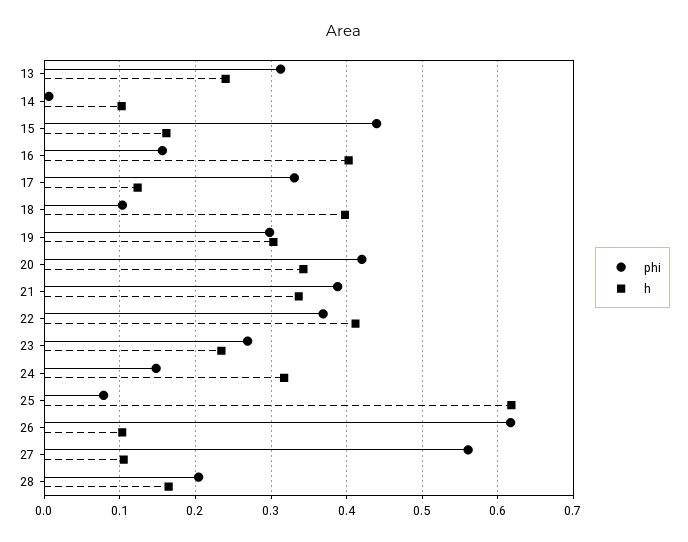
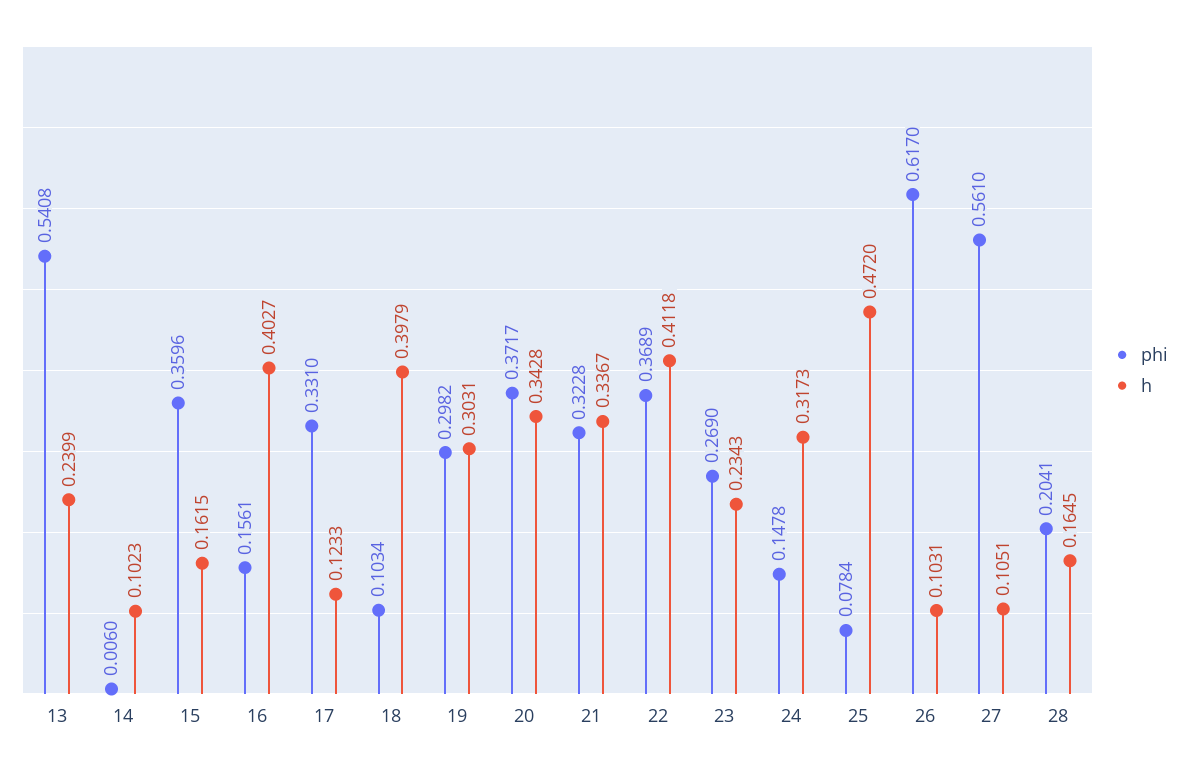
  {
    "phi": {
-     "13": 0.31,
+     "13": 0.5408,
      "14": 0.006,
-     "15": 0.44,
+     "15": 0.3596,
      "16": 0.1561,
      "17": 0.331,
      "18": 0.1034,
      "19": 0.2982,
-     "20": 0.42,
+     "20": 0.3717,
-     "21": 0.39,
+     "21": 0.3228,
      "22": 0.3689,
      "23": 0.269,
      "24": 0.1478,
      "25": 0.0784,
      "26": 0.617,
      "27": 0.561,
      "28": 0.2041
    },
    "h": {
      "13": 0.2399,
      "14": 0.1023,
      "15": 0.1615,
      "16": 0.4027,
      "17": 0.1233,
      "18": 0.3979,
      "19": 0.3031,
      "20": 0.3428,
      "21": 0.3367,
      "22": 0.4118,
      "23": 0.2343,
      "24": 0.3173,
-     "25": 0.62,
+     "25": 0.472,
      "26": 0.1031,
      "27": 0.1051,
      "28": 0.1645
    }
  }

